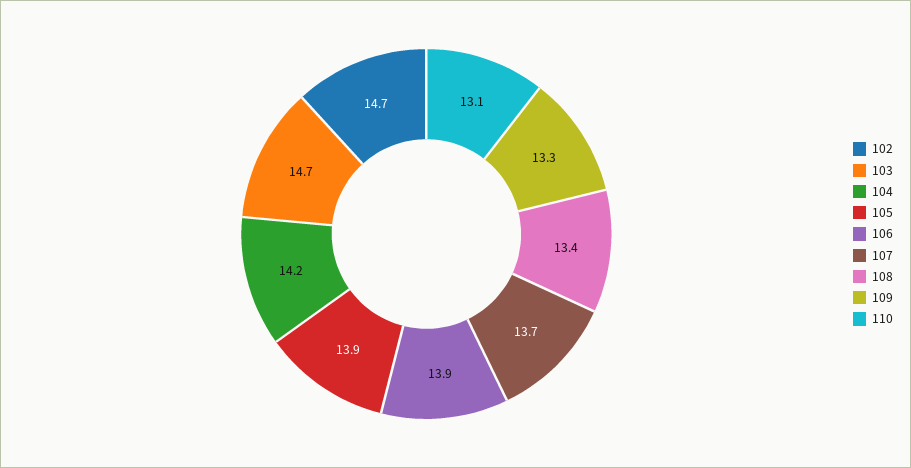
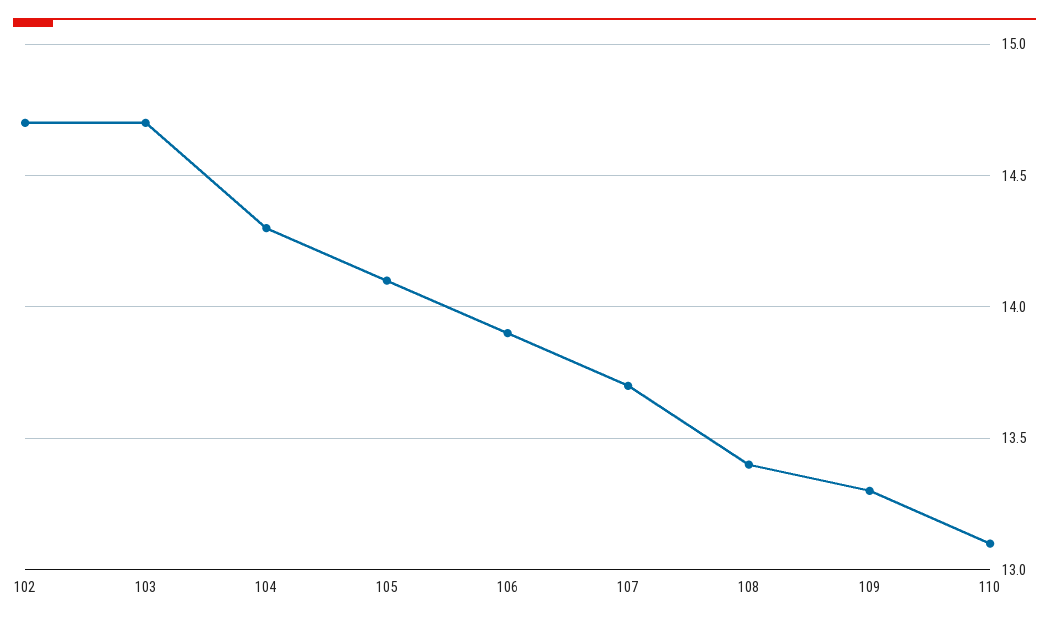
  {
    "102": 14.7,
    "103": 14.7,
-   "104": 14.2,
+   "104": 14.3,
-   "105": 13.9,
+   "105": 14.1,
    "106": 13.9,
    "107": 13.7,
    "108": 13.4,
    "109": 13.3,
    "110": 13.1
  }

